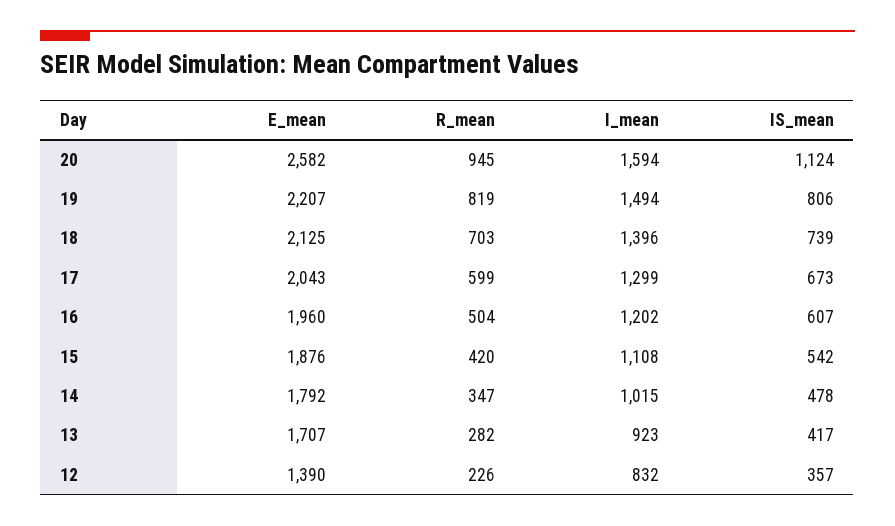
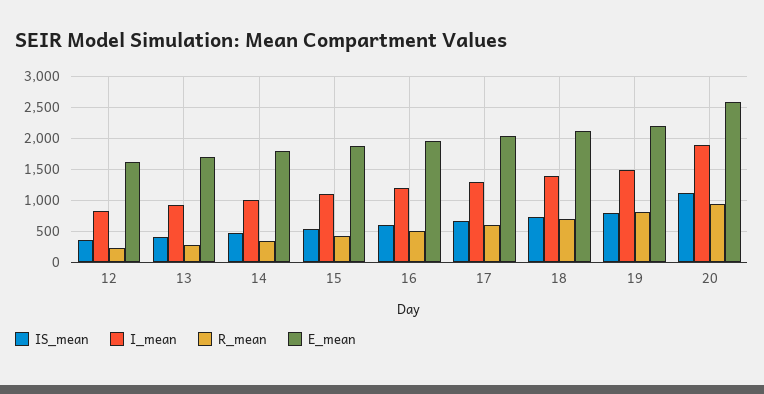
  {
    "E_mean": {
      "20": 2582,
      "19": 2207,
      "18": 2125,
      "17": 2043,
      "16": 1960,
      "15": 1876,
      "14": 1792,
      "13": 1707,
-     "12": 1390
+     "12": 1600
    },
    "R_mean": {
      "20": 945,
      "19": 819,
      "18": 703,
      "17": 599,
      "16": 504,
      "15": 420,
      "14": 347,
      "13": 282,
      "12": 226
    },
    "I_mean": {
-     "20": 1594,
+     "20": 1900,
      "19": 1494,
      "18": 1396,
      "17": 1299,
      "16": 1202,
      "15": 1108,
      "14": 1015,
      "13": 923,
      "12": 832
    },
    "IS_mean": {
      "20": 1124,
      "19": 806,
      "18": 739,
      "17": 673,
      "16": 607,
      "15": 542,
      "14": 478,
      "13": 417,
      "12": 357
    }
  }

